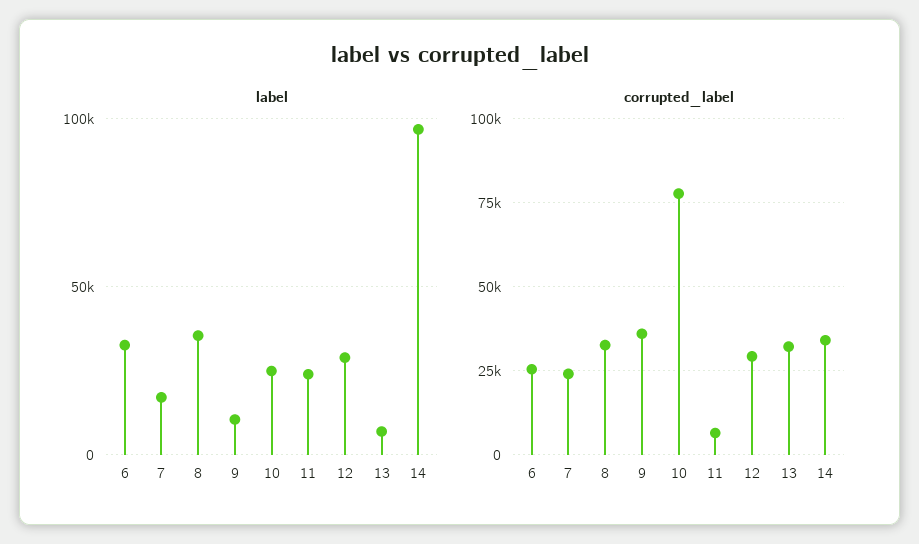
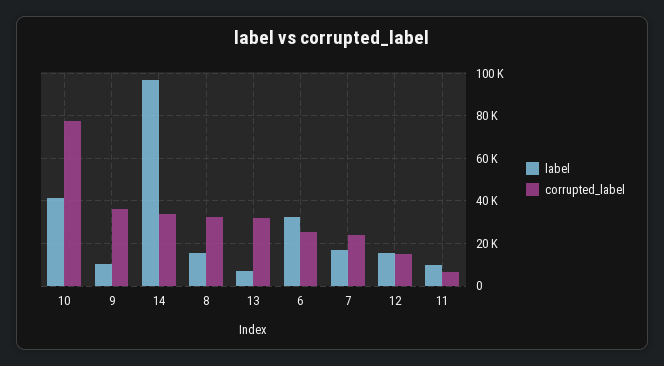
  {
    "label": {
      "6": 35000,
      "7": 15000,
-     "8": 35000,
+     "8": 15000,
      "9": 10000,
-     "10": 25000,
+     "10": 40000,
-     "11": 25000,
+     "11": 10000,
-     "12": 30000,
+     "12": 15000,
      "13": 5000,
      "14": 95000
    },
    "corrupted_label": {
      "6": 25000,
      "7": 25000,
      "8": 32500,
      "9": 35000,
      "10": 77500,
      "11": 7500,
-     "12": 30000,
+     "12": 15000,
      "13": 32500,
      "14": 35000
    }
  }

